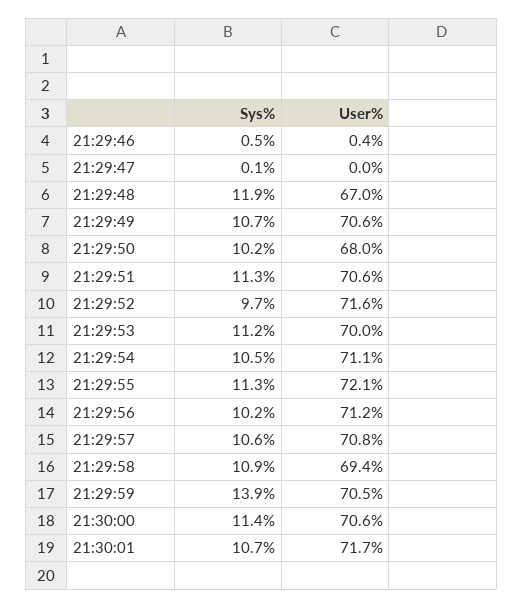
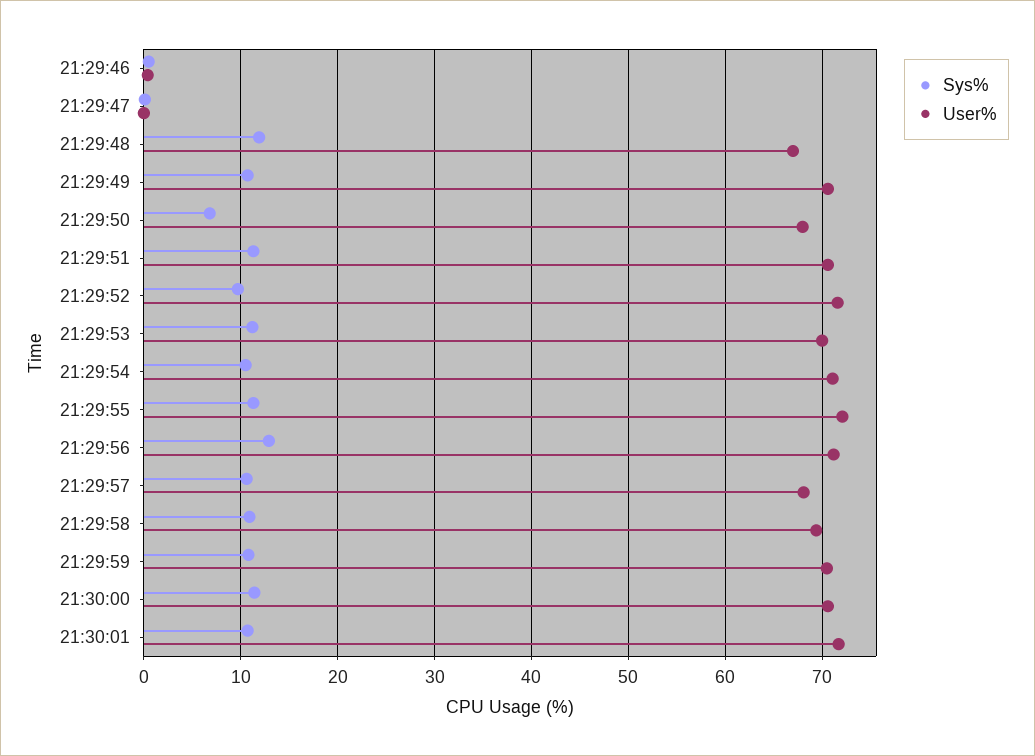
  {
    "Sys%": {
      "21:29:46": 0.5,
      "21:29:47": 0.1,
      "21:29:48": 11.9,
      "21:29:49": 10.7,
-     "21:29:50": 10.2,
+     "21:29:50": 7,
      "21:29:51": 11.3,
      "21:29:52": 9.7,
      "21:29:53": 11.2,
      "21:29:54": 10.5,
      "21:29:55": 11.3,
-     "21:29:56": 10.2,
+     "21:29:56": 13,
      "21:29:57": 10.6,
      "21:29:58": 10.9,
-     "21:29:59": 13.9,
+     "21:29:59": 11,
      "21:30:00": 11.4,
      "21:30:01": 10.7
    },
    "User%": {
      "21:29:46": 0.4,
      "21:29:47": 0,
      "21:29:48": 67,
      "21:29:49": 70.6,
      "21:29:50": 68,
      "21:29:51": 70.6,
      "21:29:52": 71.6,
      "21:29:53": 70,
      "21:29:54": 71.1,
      "21:29:55": 72.1,
      "21:29:56": 71.2,
-     "21:29:57": 70.8,
+     "21:29:57": 68,
      "21:29:58": 69.4,
      "21:29:59": 70.5,
      "21:30:00": 70.6,
      "21:30:01": 71.7
    }
  }

